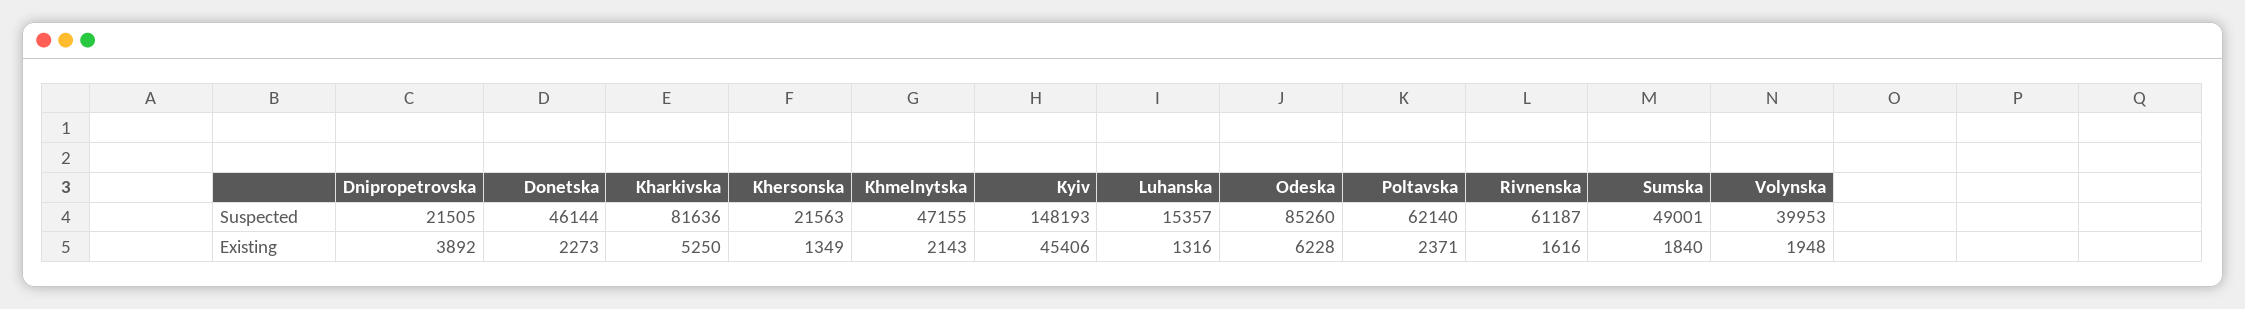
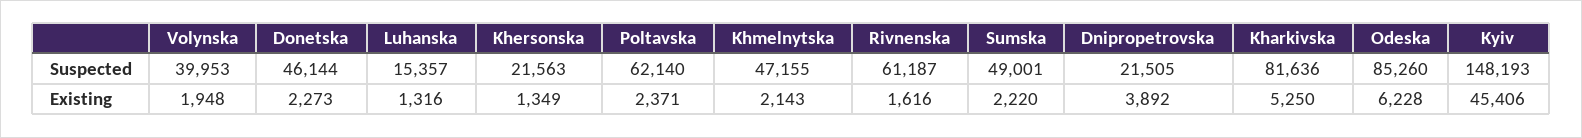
  {
    "Dnipropetrovska": {
      "Suspected": 21505,
      "Existing": 3892
    },
    "Donetska": {
      "Suspected": 46144,
      "Existing": 2273
    },
    "Kharkivska": {
      "Suspected": 81636,
      "Existing": 5250
    },
    "Khersonska": {
      "Suspected": 21563,
      "Existing": 1349
    },
    "Khmelnytska": {
      "Suspected": 47155,
      "Existing": 2143
    },
    "Kyiv": {
      "Suspected": 148193,
      "Existing": 45406
    },
    "Luhanska": {
      "Suspected": 15357,
      "Existing": 1316
    },
    "Odeska": {
      "Suspected": 85260,
      "Existing": 6228
    },
    "Poltavska": {
      "Suspected": 62140,
      "Existing": 2371
    },
    "Rivnenska": {
      "Suspected": 61187,
      "Existing": 1616
    },
    "Sumska": {
      "Suspected": 49001,
-     "Existing": 1840
+     "Existing": 2220
    },
    "Volynska": {
      "Suspected": 39953,
      "Existing": 1948
    }
  }

